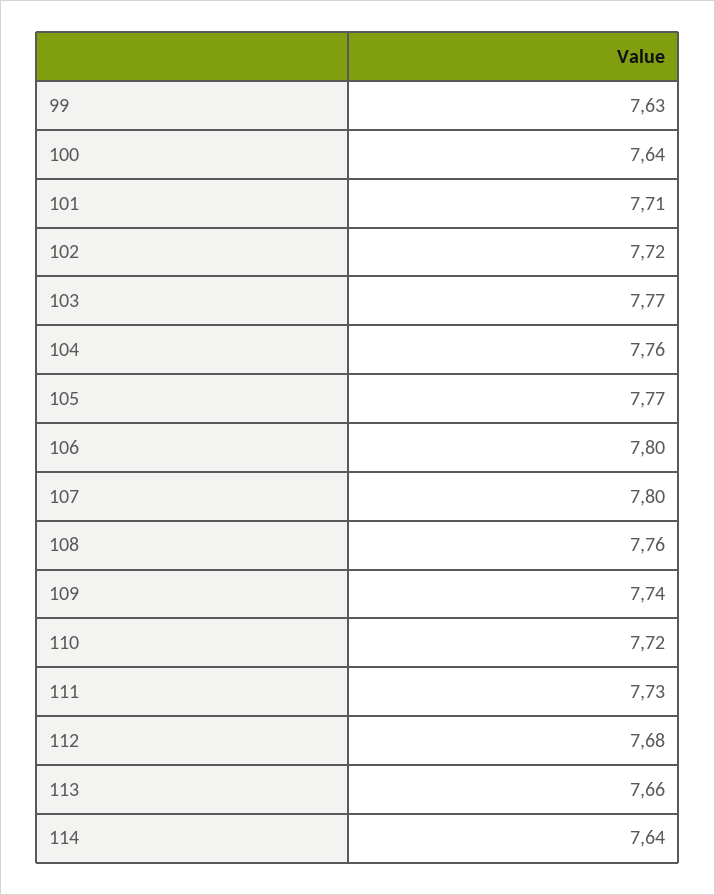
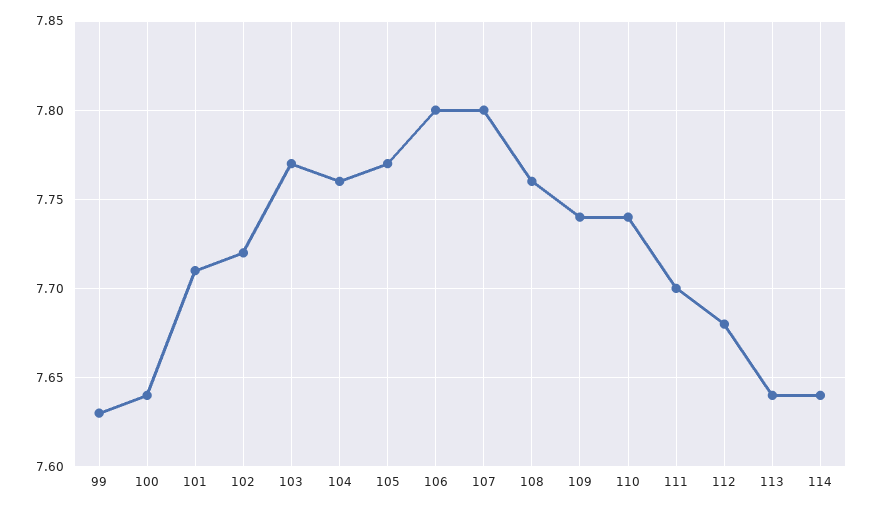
  {
    "99": 7.63,
    "100": 7.64,
    "101": 7.71,
    "102": 7.72,
    "103": 7.77,
    "104": 7.76,
    "105": 7.77,
    "106": 7.8,
    "107": 7.8,
    "108": 7.76,
    "109": 7.74,
-   "110": 7.72,
+   "110": 7.74,
-   "111": 7.73,
+   "111": 7.7,
    "112": 7.68,
-   "113": 7.66,
+   "113": 7.64,
    "114": 7.64
  }

